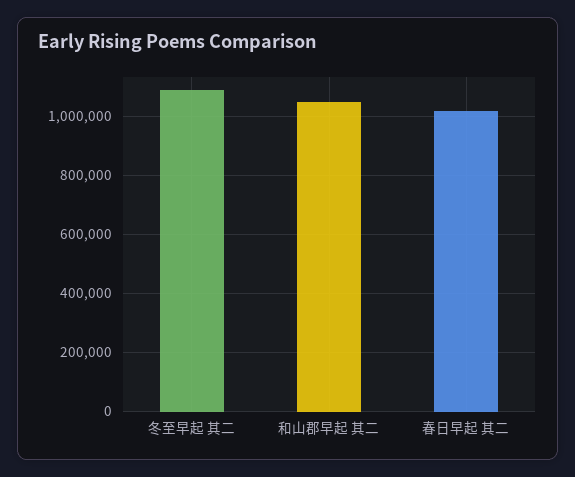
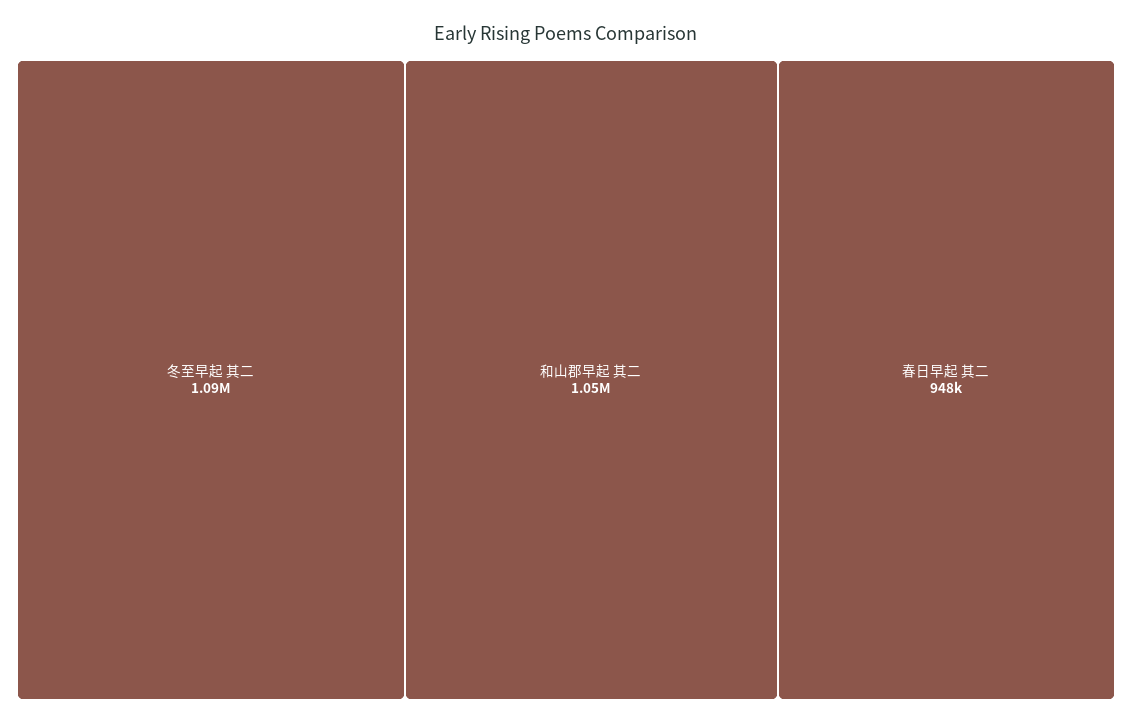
  {
    "冬至早起 其二": 1090000,
    "和山郡早起 其二": 1050000,
-   "春日早起 其二": 1025000
+   "春日早起 其二": 948000
  }

